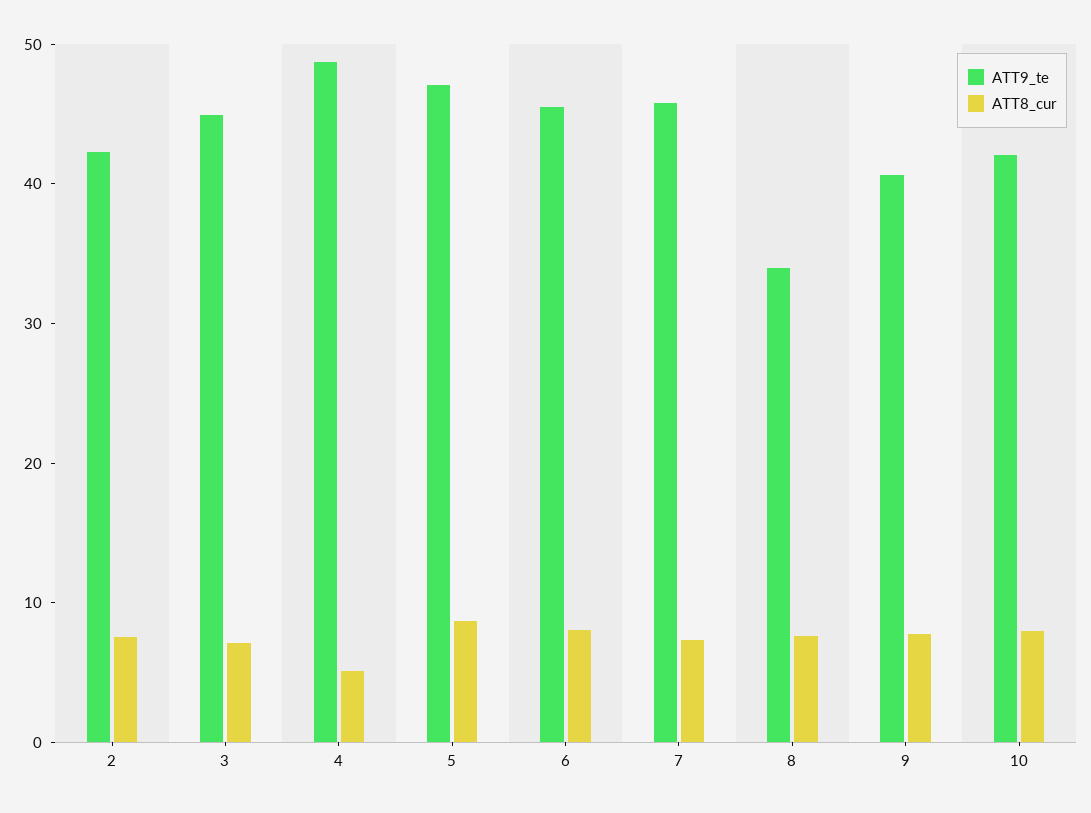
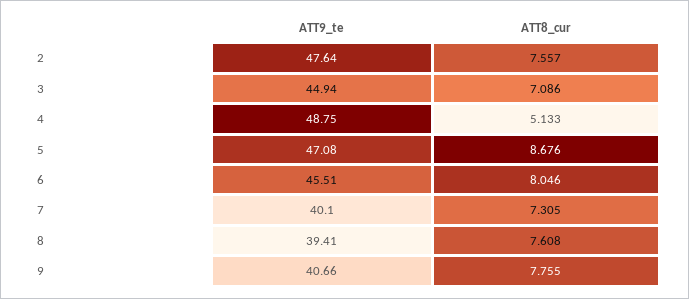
  {
    "ATT9_te": {
-     "2": 42,
+     "2": 47.64,
      "3": 44.94,
      "4": 48.75,
      "5": 47.08,
      "6": 45.51,
-     "7": 46,
+     "7": 40.1,
-     "8": 34,
+     "8": 39.41,
-     "9": 40.66,
+     "9": 40.66
-     "10": 42
    },
    "ATT8_cur": {
      "2": 7.557,
      "3": 7.086,
      "4": 5.133,
      "5": 8.676,
      "6": 8.046,
      "7": 7.305,
      "8": 7.608,
-     "9": 7.755,
+     "9": 7.755
-     "10": 8
    }
  }

